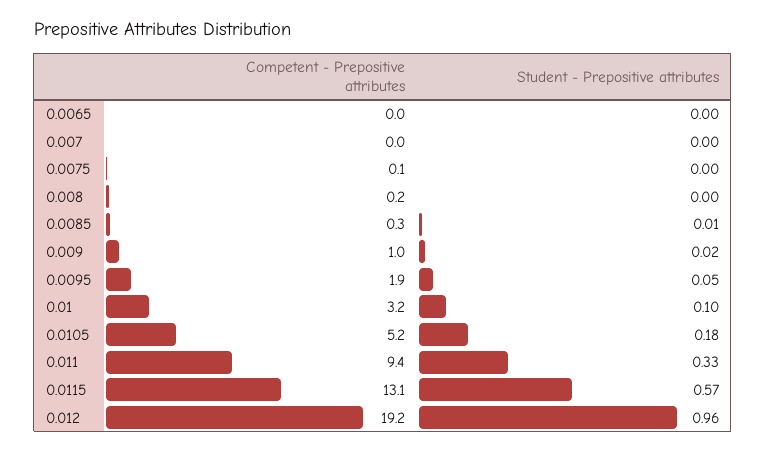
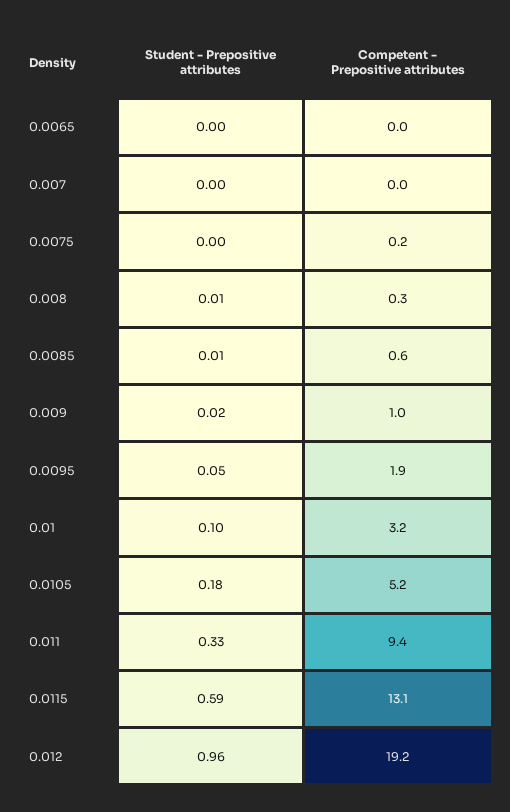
  {
    "Competent - Prepositive attributes": {
      "0.0065": 0,
      "0.007": 0,
-     "0.0075": 0.1,
+     "0.0075": 0.2,
-     "0.008": 0.2,
+     "0.008": 0.3,
-     "0.0085": 0.3,
+     "0.0085": 0.6,
      "0.009": 1,
      "0.0095": 1.9,
      "0.01": 3.2,
      "0.0105": 5.2,
      "0.011": 9.4,
      "0.0115": 13.1,
      "0.012": 19.2
    },
    "Student - Prepositive attributes": {
      "0.0065": 0,
      "0.007": 0,
      "0.0075": 0,
-     "0.008": 0,
+     "0.008": 0.01,
      "0.0085": 0.01,
      "0.009": 0.02,
      "0.0095": 0.05,
      "0.01": 0.1,
      "0.0105": 0.18,
      "0.011": 0.33,
-     "0.0115": 0.57,
+     "0.0115": 0.59,
      "0.012": 0.96
    }
  }

